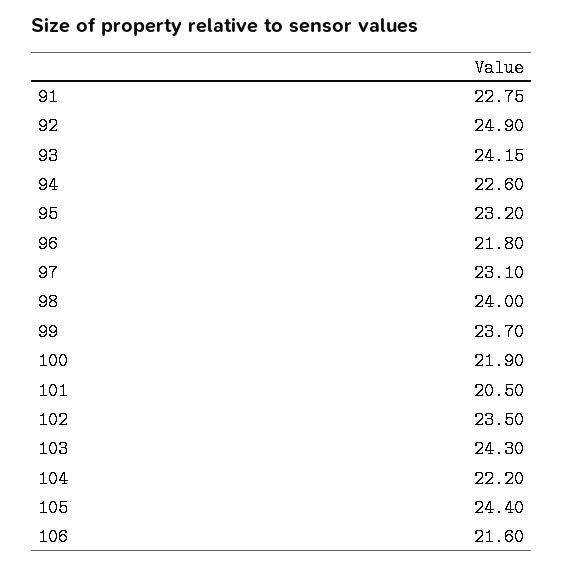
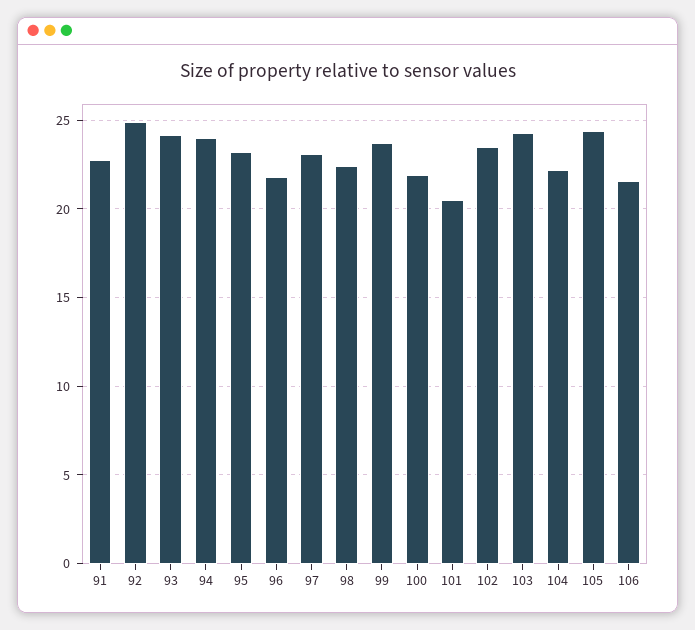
  {
    "91": 22.75,
    "92": 24.9,
    "93": 24.15,
-   "94": 22.6,
+   "94": 24,
    "95": 23.2,
    "96": 21.8,
    "97": 23.1,
-   "98": 24,
+   "98": 22.5,
    "99": 23.7,
    "100": 21.9,
    "101": 20.5,
    "102": 23.5,
    "103": 24.3,
    "104": 22.2,
    "105": 24.4,
    "106": 21.6
  }

